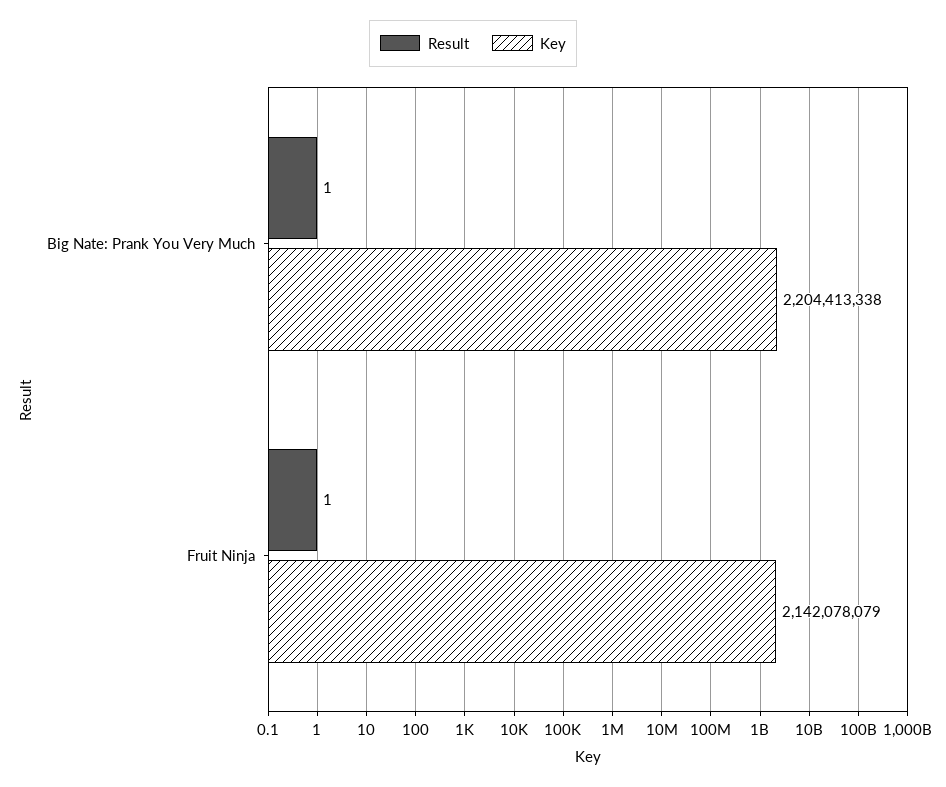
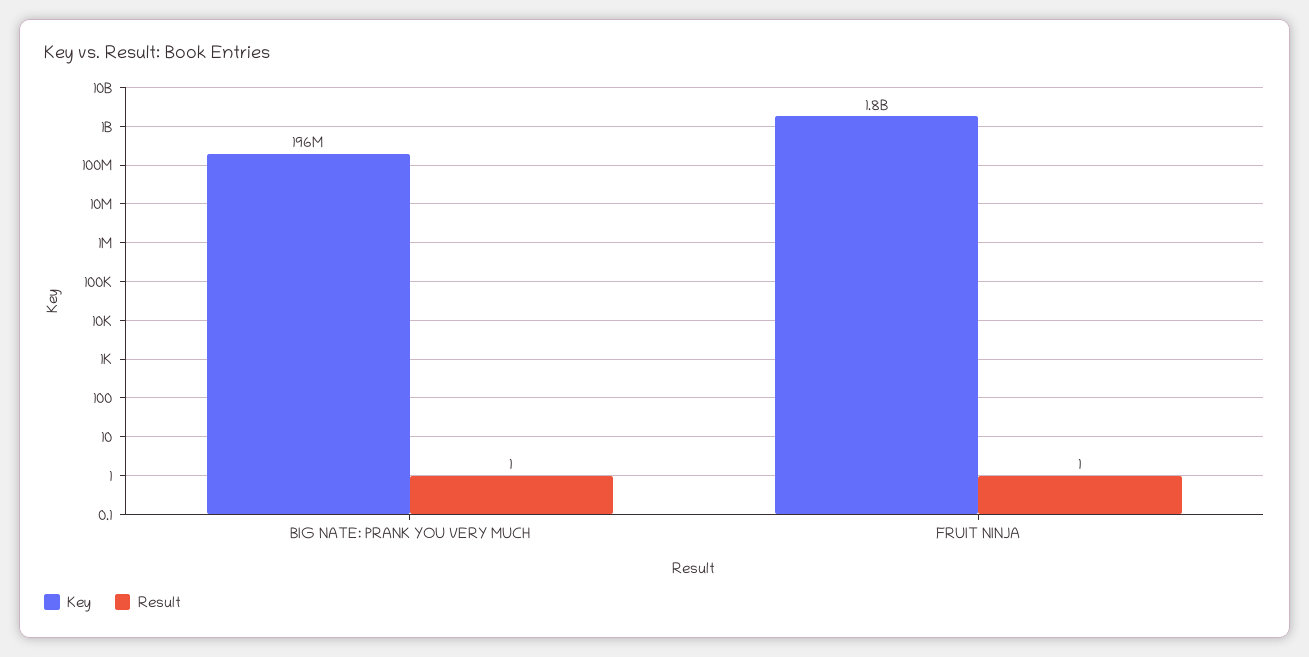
  {
    "Result": {
      "Big Nate: Prank You Very Much": 1,
      "Fruit Ninja": 1
    },
    "Key": {
-     "Big Nate: Prank You Very Much": 2204413338,
+     "Big Nate: Prank You Very Much": 196000000,
-     "Fruit Ninja": 2142078079
+     "Fruit Ninja": 1800000000
    }
  }

